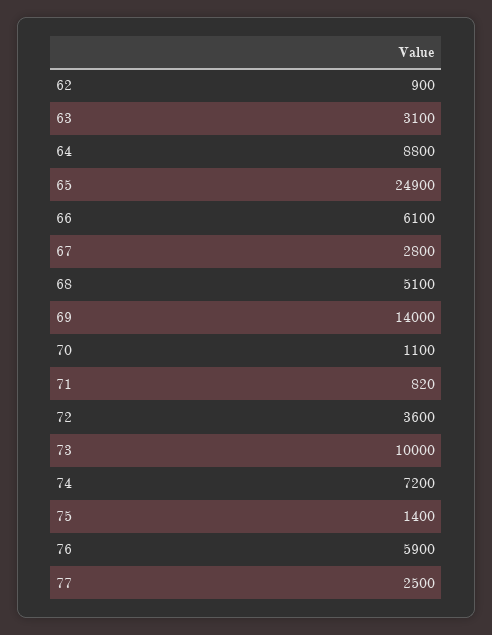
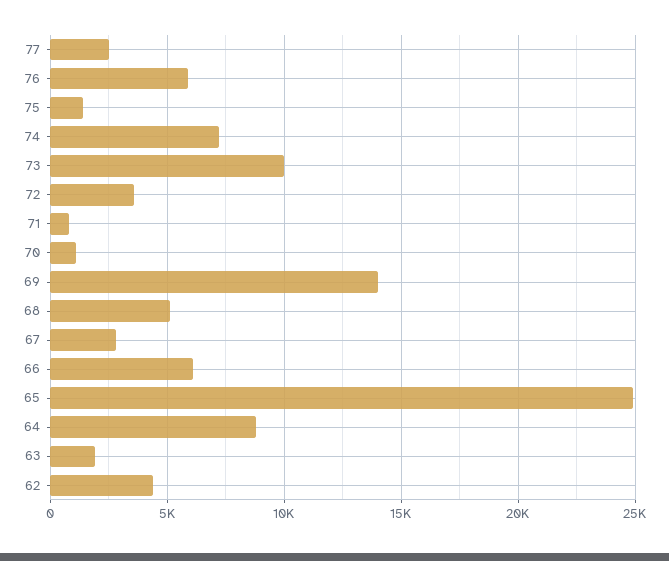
  {
-   "62": 900,
+   "62": 4500,
-   "63": 3100,
+   "63": 2000,
    "64": 8800,
    "65": 24900,
    "66": 6100,
    "67": 2800,
    "68": 5100,
    "69": 14000,
    "70": 1100,
    "71": 820,
    "72": 3600,
    "73": 10000,
    "74": 7200,
    "75": 1400,
    "76": 5900,
    "77": 2500
  }

